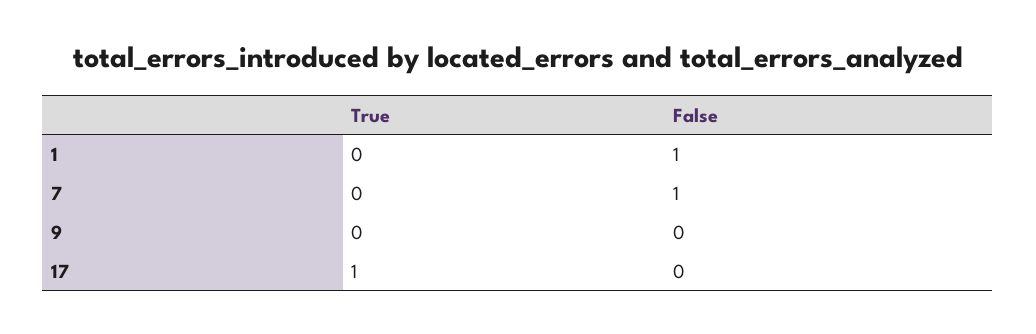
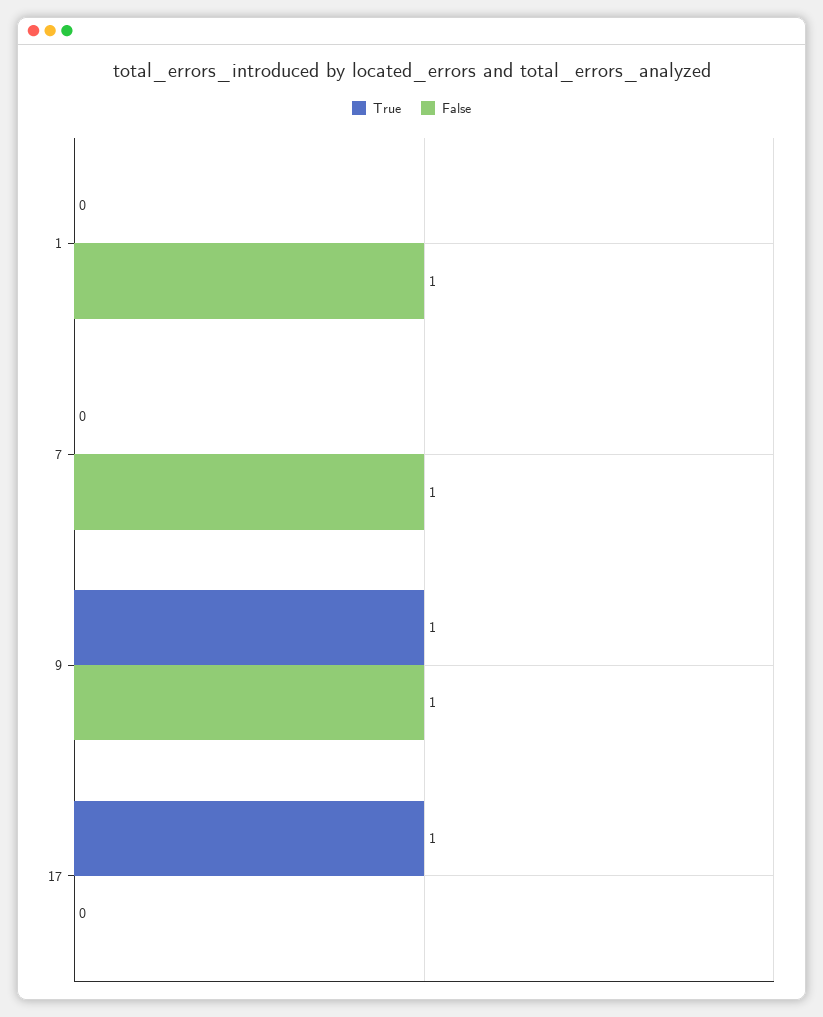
  {
    "True": {
      "1": 0,
      "7": 0,
-     "9": 0,
+     "9": 1,
      "17": 1
    },
    "False": {
      "1": 1,
      "7": 1,
-     "9": 0,
+     "9": 1,
      "17": 0
    }
  }

